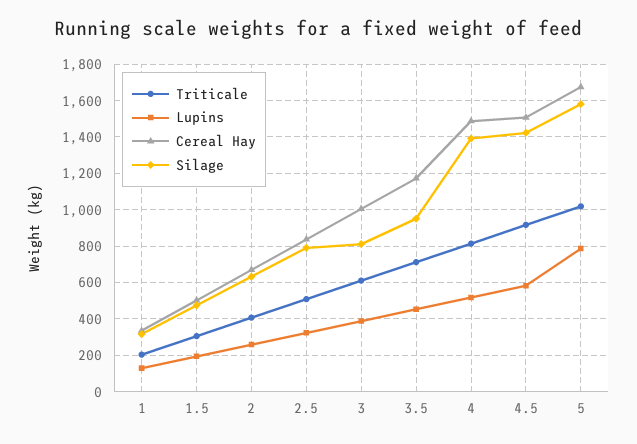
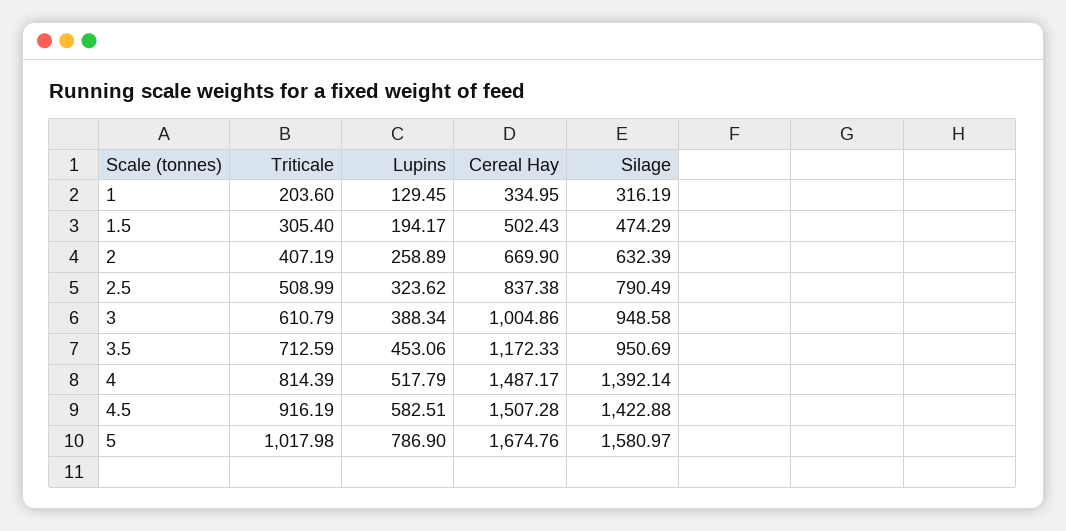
  {
    "Triticale": {
      "1": 203.6,
      "1.5": 305.4,
      "2": 407.19,
      "2.5": 508.99,
      "3": 610.79,
      "3.5": 712.59,
      "4": 814.39,
      "4.5": 916.19,
      "5": 1017.98
    },
    "Lupins": {
      "1": 129.45,
      "1.5": 194.17,
      "2": 258.89,
      "2.5": 323.62,
      "3": 388.34,
      "3.5": 453.06,
      "4": 517.79,
      "4.5": 582.51,
      "5": 786.9
    },
    "Cereal Hay": {
      "1": 334.95,
      "1.5": 502.43,
      "2": 669.9,
      "2.5": 837.38,
      "3": 1004.86,
      "3.5": 1172.33,
      "4": 1487.17,
      "4.5": 1507.28,
      "5": 1674.76
    },
    "Silage": {
      "1": 316.19,
      "1.5": 474.29,
      "2": 632.39,
      "2.5": 790.49,
-     "3": 800,
+     "3": 948.58,
      "3.5": 950.69,
      "4": 1392.14,
      "4.5": 1422.88,
      "5": 1580.97
    }
  }

